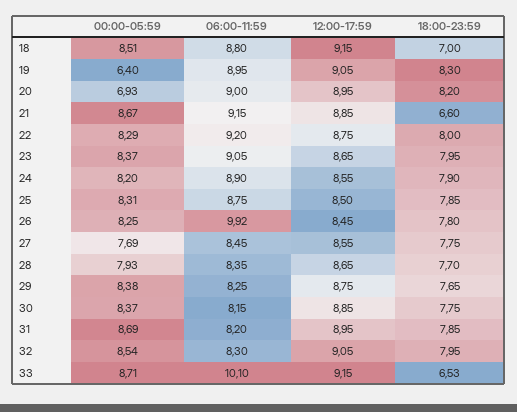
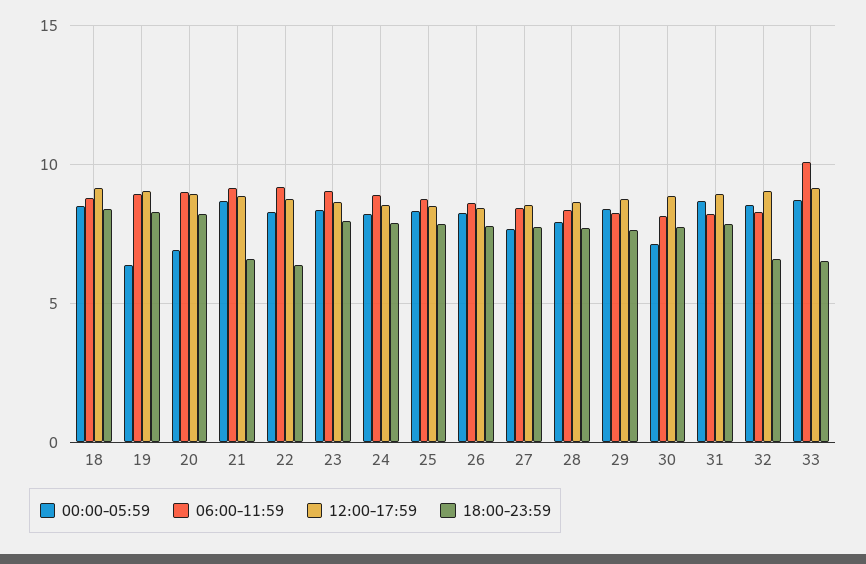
  {
    "00:00-05:59": {
      "18": 8.51,
      "19": 6.4,
      "20": 6.93,
      "21": 8.67,
      "22": 8.29,
      "23": 8.37,
      "24": 8.2,
      "25": 8.31,
      "26": 8.25,
      "27": 7.69,
      "28": 7.93,
      "29": 8.38,
-     "30": 8.37,
+     "30": 7,
      "31": 8.69,
      "32": 8.54,
      "33": 8.71
    },
    "06:00-11:59": {
      "18": 8.8,
      "19": 8.95,
      "20": 9,
      "21": 9.15,
      "22": 9.2,
      "23": 9.05,
      "24": 8.9,
      "25": 8.75,
-     "26": 9.92,
+     "26": 8.5,
      "27": 8.45,
      "28": 8.35,
      "29": 8.25,
      "30": 8.15,
      "31": 8.2,
      "32": 8.3,
      "33": 10.1
    },
    "12:00-17:59": {
      "18": 9.15,
      "19": 9.05,
      "20": 8.95,
      "21": 8.85,
      "22": 8.75,
      "23": 8.65,
      "24": 8.55,
      "25": 8.5,
      "26": 8.45,
      "27": 8.55,
      "28": 8.65,
      "29": 8.75,
      "30": 8.85,
      "31": 8.95,
      "32": 9.05,
      "33": 9.15
    },
    "18:00-23:59": {
-     "18": 7,
+     "18": 8.5,
      "19": 8.3,
      "20": 8.2,
      "21": 6.6,
-     "22": 8,
+     "22": 6.5,
      "23": 7.95,
      "24": 7.9,
      "25": 7.85,
      "26": 7.8,
      "27": 7.75,
      "28": 7.7,
      "29": 7.65,
      "30": 7.75,
      "31": 7.85,
-     "32": 7.95,
+     "32": 6.5,
      "33": 6.53
    }
  }

